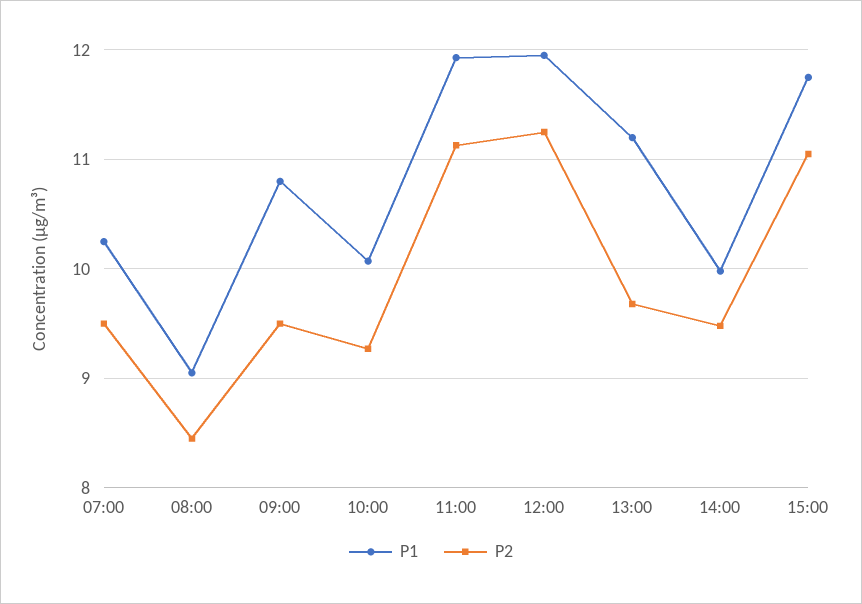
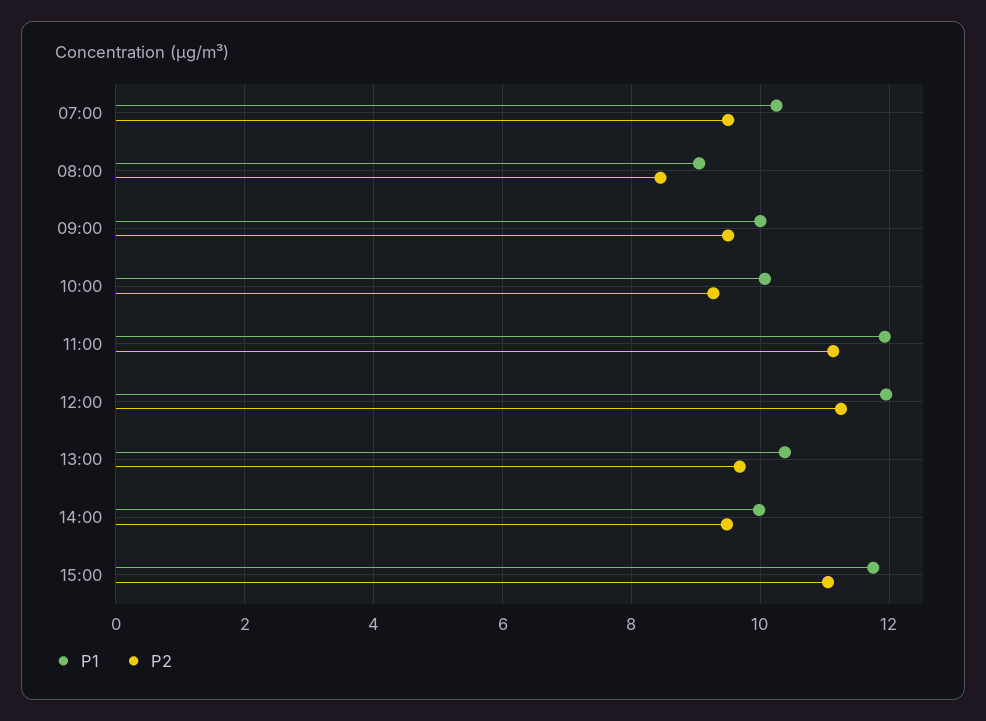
  {
    "P1": {
      "07:00": 10.3,
      "08:00": 9.1,
-     "09:00": 10.8,
+     "09:00": 10,
      "10:00": 10.1,
      "11:00": 11.9,
      "12:00": 12,
-     "13:00": 11.2,
+     "13:00": 10.4,
      "14:00": 10,
      "15:00": 11.8
    },
    "P2": {
      "07:00": 9.5,
      "08:00": 8.5,
      "09:00": 9.5,
      "10:00": 9.3,
      "11:00": 11.1,
      "12:00": 11.3,
      "13:00": 9.7,
      "14:00": 9.5,
      "15:00": 11.1
    }
  }

